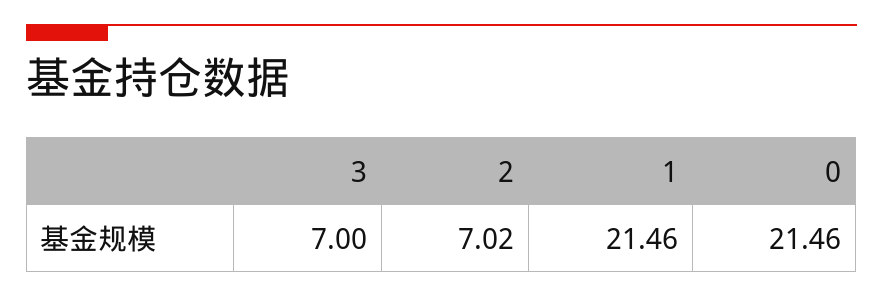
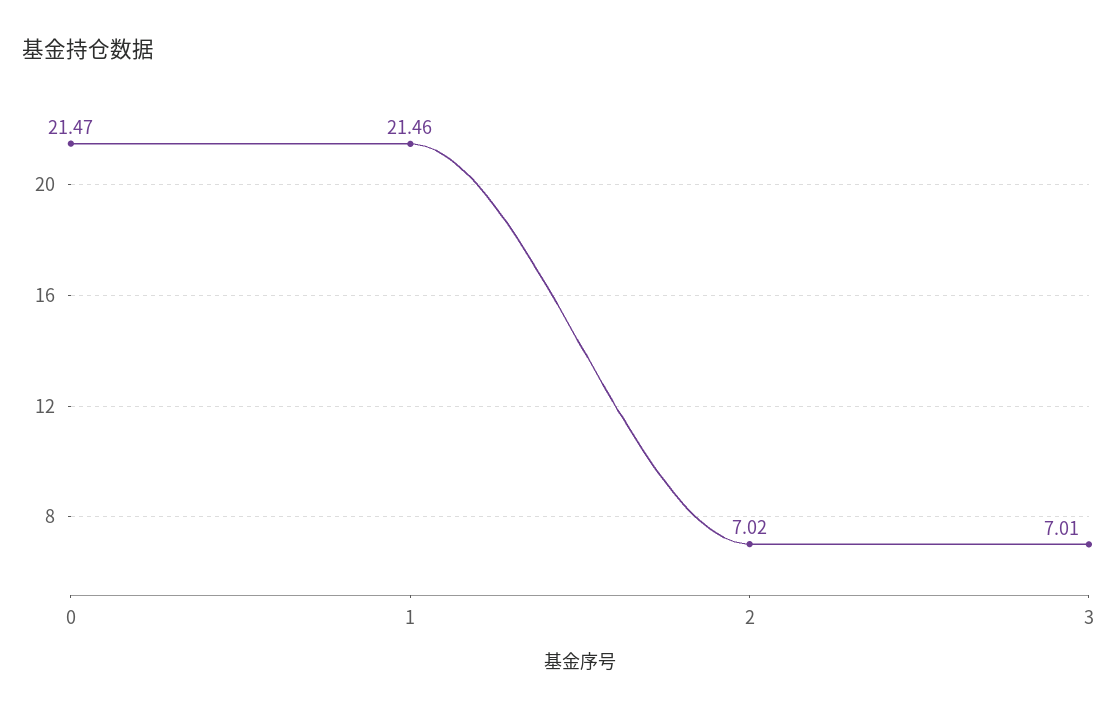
  {
-   "3": 7,
+   "3": 7.01,
    "2": 7.02,
    "1": 21.46,
-   "0": 21.46
+   "0": 21.47
  }

